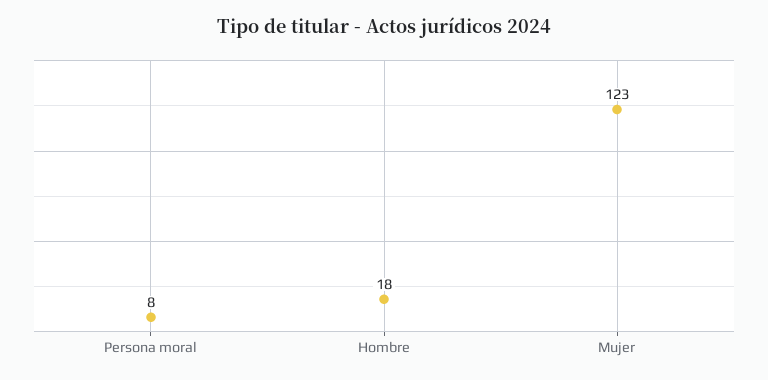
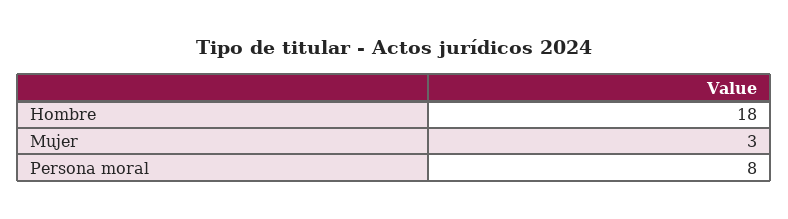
  {
    "Persona moral": 8,
    "Hombre": 18,
-   "Mujer": 123
+   "Mujer": 3
  }

